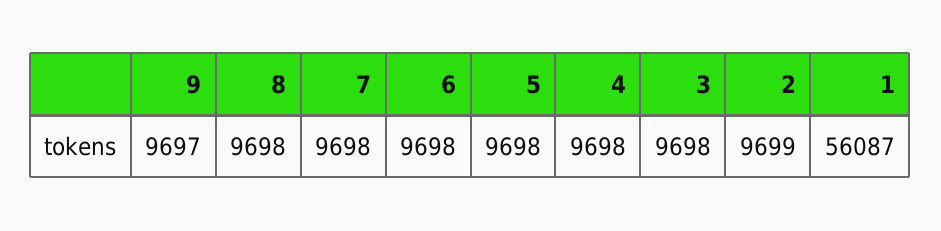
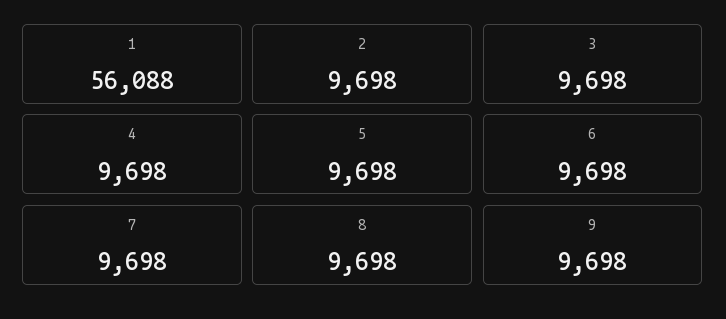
  {
-   "9": 9697,
+   "9": 9698,
    "8": 9698,
    "7": 9698,
    "6": 9698,
    "5": 9698,
    "4": 9698,
    "3": 9698,
-   "2": 9699,
+   "2": 9698,
-   "1": 56087
+   "1": 56088
  }

